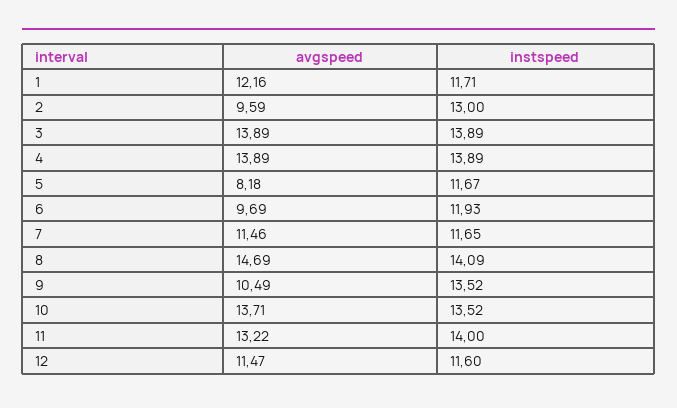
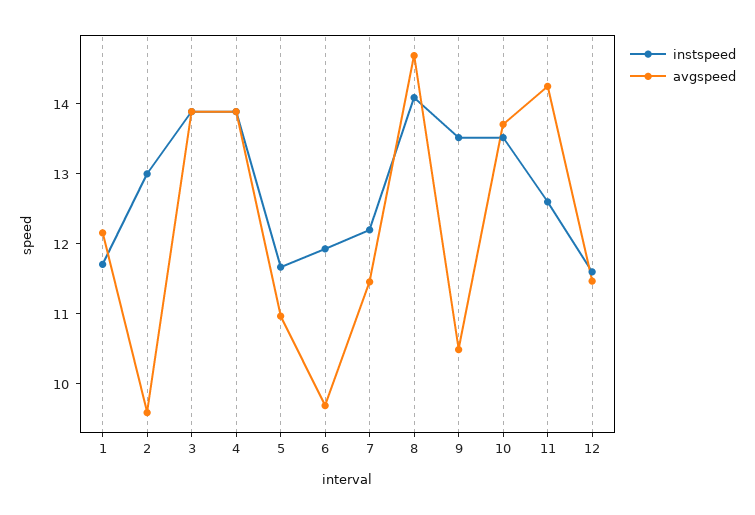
  {
    "avgspeed": {
      "1": 12.16,
      "2": 9.59,
      "3": 13.89,
      "4": 13.89,
-     "5": 8.18,
+     "5": 11,
      "6": 9.69,
      "7": 11.46,
      "8": 14.69,
      "9": 10.49,
      "10": 13.71,
-     "11": 13.22,
+     "11": 14.2,
      "12": 11.47
    },
    "instspeed": {
      "1": 11.71,
      "2": 13,
      "3": 13.89,
      "4": 13.89,
      "5": 11.67,
      "6": 11.93,
-     "7": 11.65,
+     "7": 12.2,
      "8": 14.09,
      "9": 13.52,
      "10": 13.52,
-     "11": 14,
+     "11": 12.6,
      "12": 11.6
    }
  }

